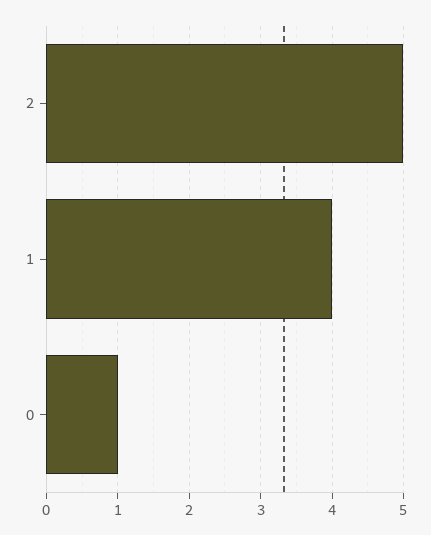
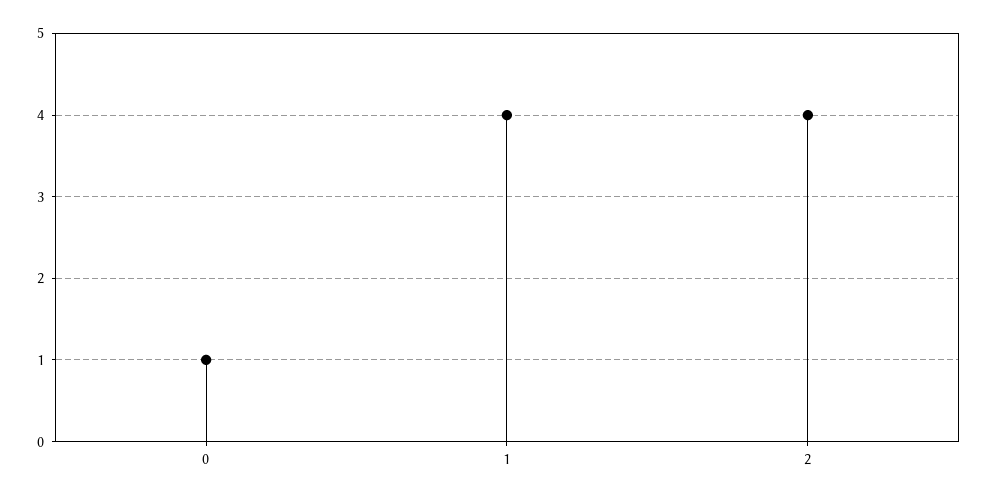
  {
-   "2": 5,
+   "2": 4,
    "1": 4,
    "0": 1
  }

